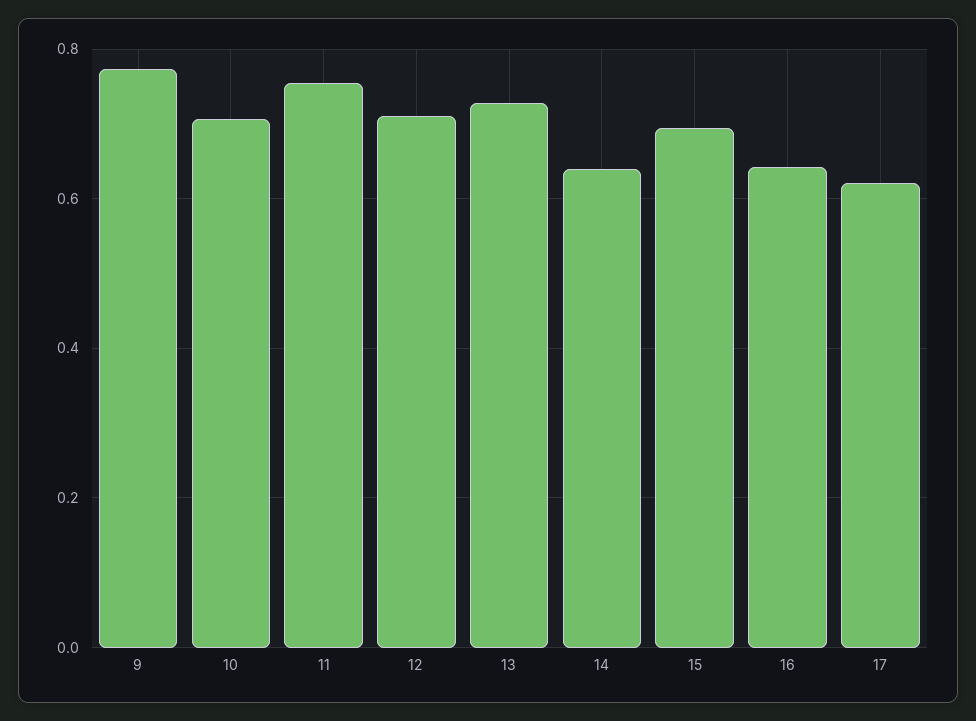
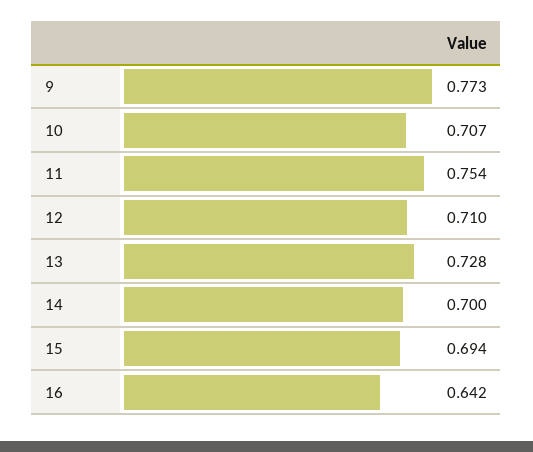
  {
    "9": 0.773,
    "10": 0.707,
    "11": 0.754,
    "12": 0.71,
    "13": 0.728,
-   "14": 0.64,
+   "14": 0.7,
    "15": 0.694,
-   "16": 0.642,
+   "16": 0.642
-   "17": 0.62
  }

